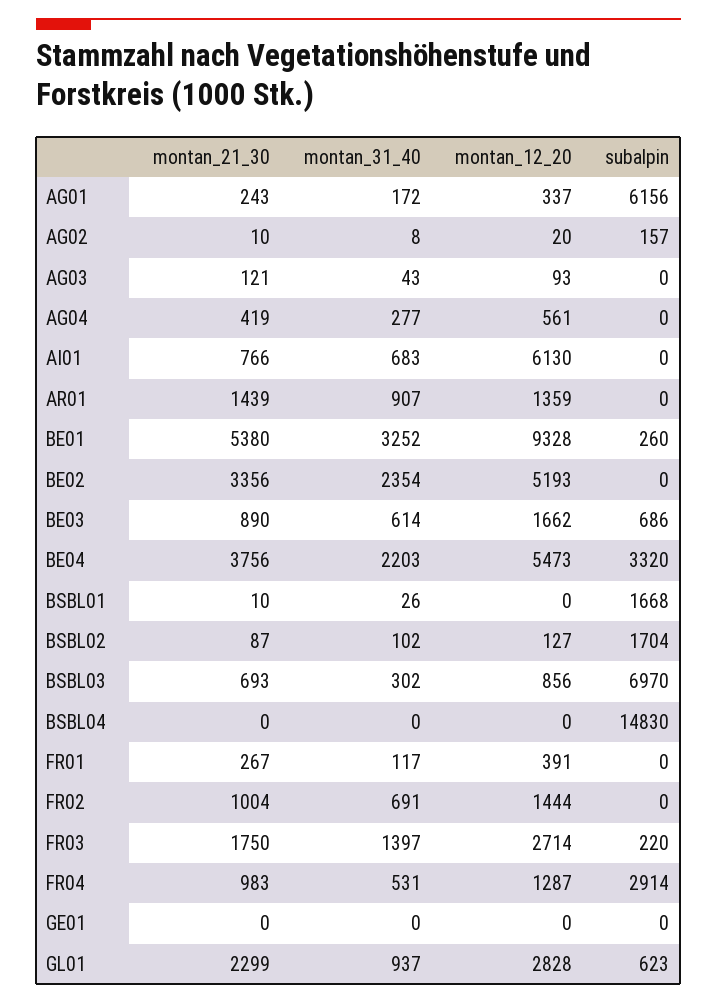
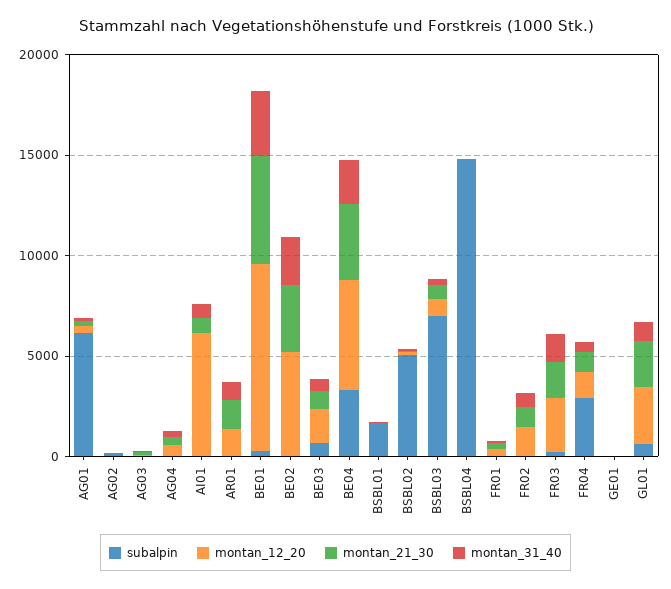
  {
    "montan_21_30": {
      "AG01": 243,
      "AG02": 10,
      "AG03": 121,
      "AG04": 419,
      "AI01": 766,
      "AR01": 1439,
      "BE01": 5380,
      "BE02": 3356,
      "BE03": 890,
      "BE04": 3756,
      "BSBL01": 10,
      "BSBL02": 87,
      "BSBL03": 693,
      "BSBL04": 0,
      "FR01": 267,
      "FR02": 1004,
      "FR03": 1750,
      "FR04": 983,
      "GE01": 0,
      "GL01": 2299
    },
    "montan_31_40": {
      "AG01": 172,
      "AG02": 8,
      "AG03": 43,
      "AG04": 277,
      "AI01": 683,
      "AR01": 907,
      "BE01": 3252,
      "BE02": 2354,
      "BE03": 614,
      "BE04": 2203,
      "BSBL01": 26,
      "BSBL02": 102,
      "BSBL03": 302,
      "BSBL04": 0,
      "FR01": 117,
      "FR02": 691,
      "FR03": 1397,
      "FR04": 531,
      "GE01": 0,
      "GL01": 937
    },
    "montan_12_20": {
      "AG01": 337,
      "AG02": 20,
      "AG03": 93,
      "AG04": 561,
      "AI01": 6130,
      "AR01": 1359,
      "BE01": 9328,
      "BE02": 5193,
      "BE03": 1662,
      "BE04": 5473,
      "BSBL01": 0,
      "BSBL02": 127,
      "BSBL03": 856,
      "BSBL04": 0,
      "FR01": 391,
      "FR02": 1444,
      "FR03": 2714,
      "FR04": 1287,
      "GE01": 0,
      "GL01": 2828
    },
    "subalpin": {
      "AG01": 6156,
      "AG02": 157,
      "AG03": 0,
      "AG04": 0,
      "AI01": 0,
      "AR01": 0,
      "BE01": 260,
      "BE02": 0,
      "BE03": 686,
      "BE04": 3320,
      "BSBL01": 1668,
-     "BSBL02": 1704,
+     "BSBL02": 5000,
      "BSBL03": 6970,
      "BSBL04": 14830,
      "FR01": 0,
      "FR02": 0,
      "FR03": 220,
      "FR04": 2914,
      "GE01": 0,
      "GL01": 623
    }
  }

